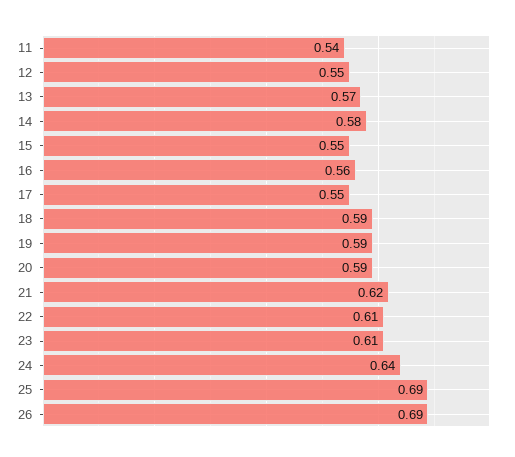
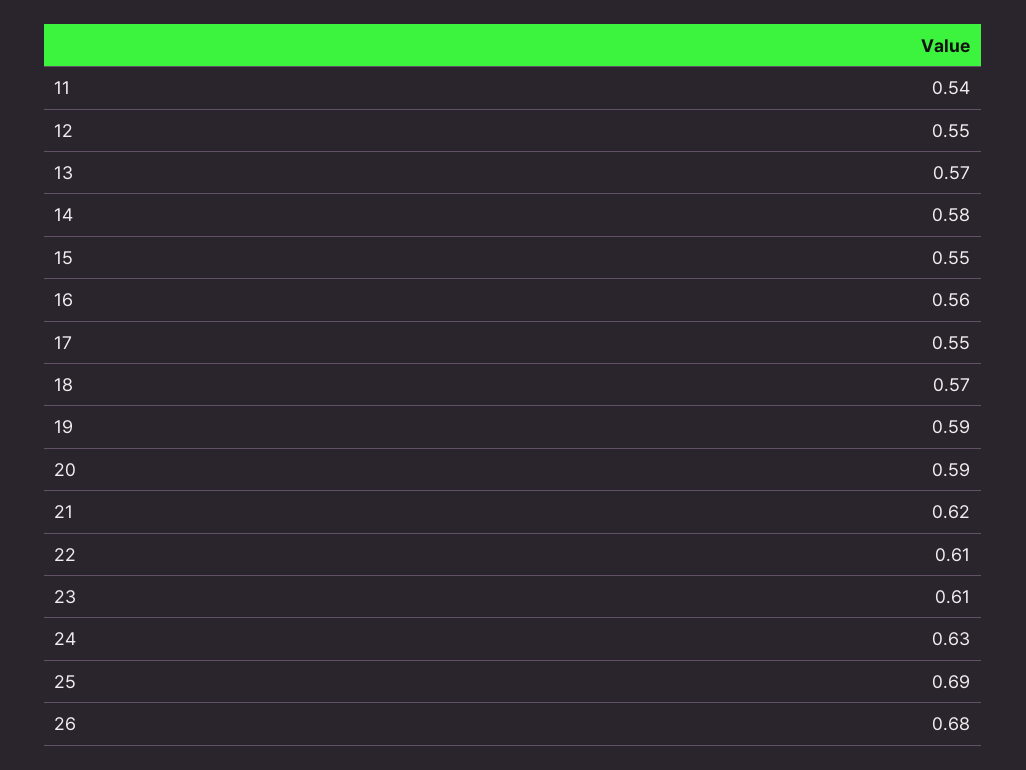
  {
    "11": 0.54,
    "12": 0.55,
    "13": 0.57,
    "14": 0.58,
    "15": 0.55,
    "16": 0.56,
    "17": 0.55,
-   "18": 0.59,
+   "18": 0.57,
    "19": 0.59,
    "20": 0.59,
    "21": 0.62,
    "22": 0.61,
    "23": 0.61,
-   "24": 0.64,
+   "24": 0.63,
    "25": 0.69,
-   "26": 0.69
+   "26": 0.68
  }

